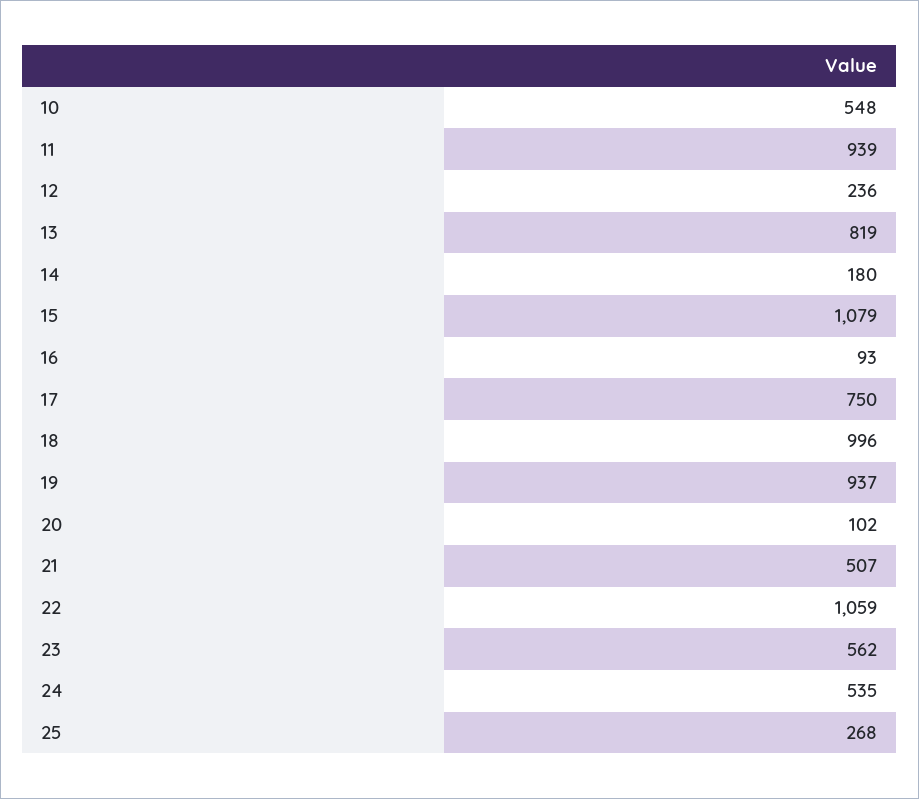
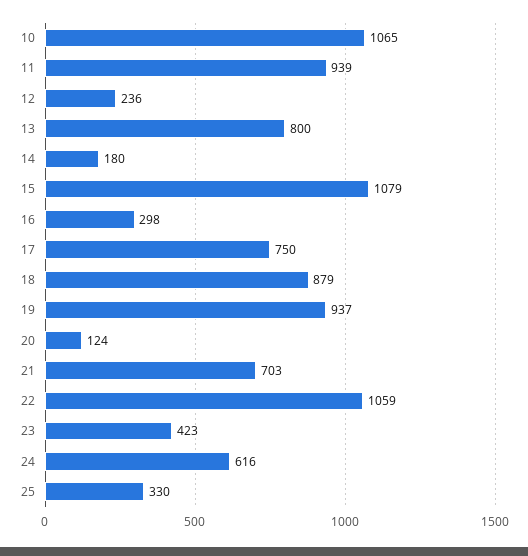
  {
-   "10": 548,
+   "10": 1065,
    "11": 939,
    "12": 236,
-   "13": 819,
+   "13": 800,
    "14": 180,
    "15": 1079,
-   "16": 93,
+   "16": 298,
    "17": 750,
-   "18": 996,
+   "18": 879,
    "19": 937,
-   "20": 102,
+   "20": 124,
-   "21": 507,
+   "21": 703,
    "22": 1059,
-   "23": 562,
+   "23": 423,
-   "24": 535,
+   "24": 616,
-   "25": 268
+   "25": 330
  }

